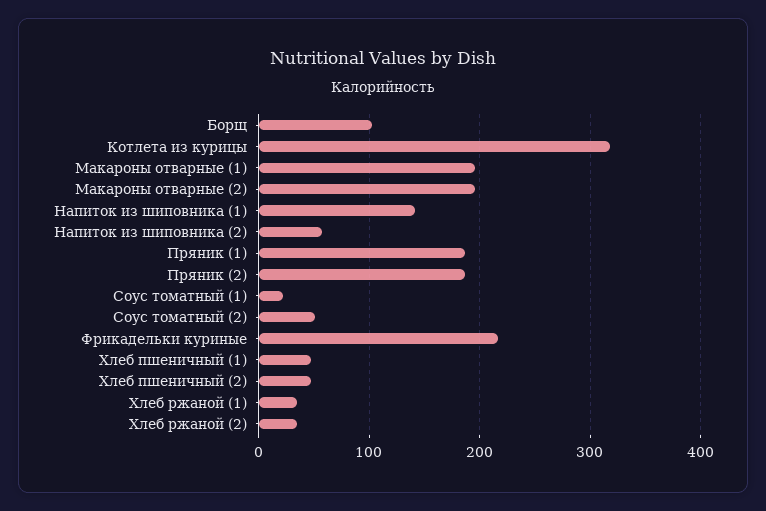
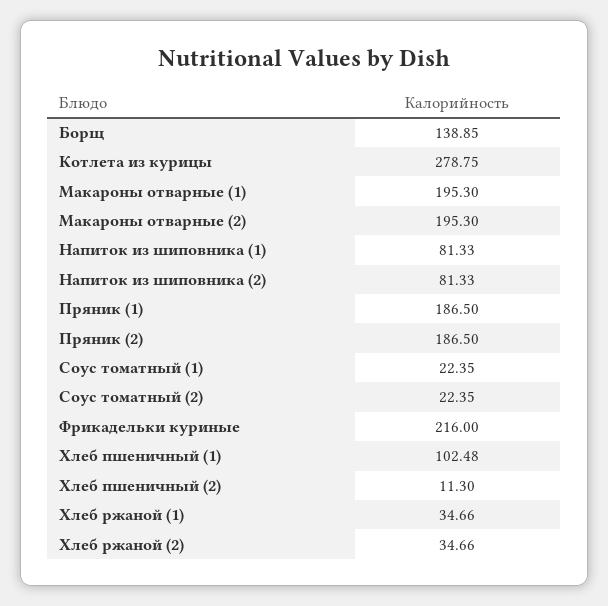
  {
-   "Борщ": 100,
+   "Борщ": 138.85,
-   "Котлета из курицы": 320,
+   "Котлета из курицы": 278.75,
    "Макароны отварные (1)": 195.3,
    "Макароны отварные (2)": 195.3,
-   "Напиток из шиповника (1)": 140,
+   "Напиток из шиповника (1)": 81.33,
-   "Напиток из шиповника (2)": 60,
+   "Напиток из шиповника (2)": 81.33,
    "Пряник (1)": 186.5,
    "Пряник (2)": 186.5,
    "Соус томатный (1)": 22.35,
-   "Соус томатный (2)": 50,
+   "Соус томатный (2)": 22.35,
    "Фрикадельки куриные": 216,
-   "Хлеб пшеничный (1)": 50,
+   "Хлеб пшеничный (1)": 102.48,
-   "Хлеб пшеничный (2)": 50,
+   "Хлеб пшеничный (2)": 11.3,
    "Хлеб ржаной (1)": 34.66,
    "Хлеб ржаной (2)": 34.66
  }

